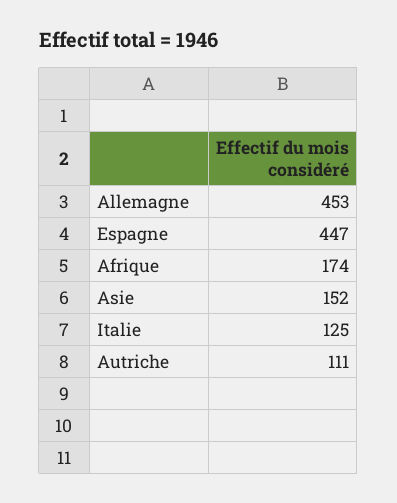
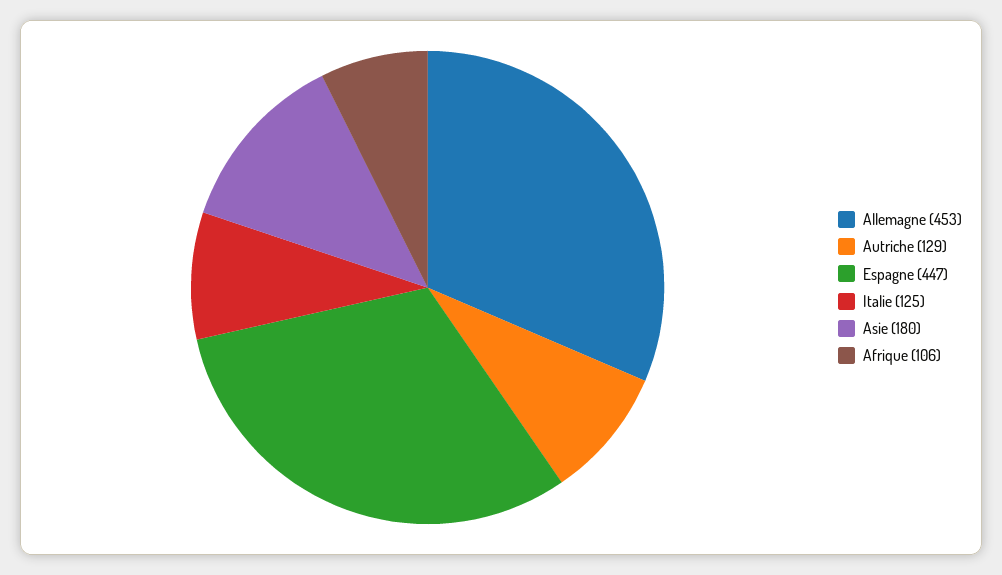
  {
    "Allemagne": 453,
    "Espagne": 447,
-   "Afrique": 174,
+   "Afrique": 106,
-   "Asie": 152,
+   "Asie": 180,
    "Italie": 125,
-   "Autriche": 111
+   "Autriche": 129
  }

